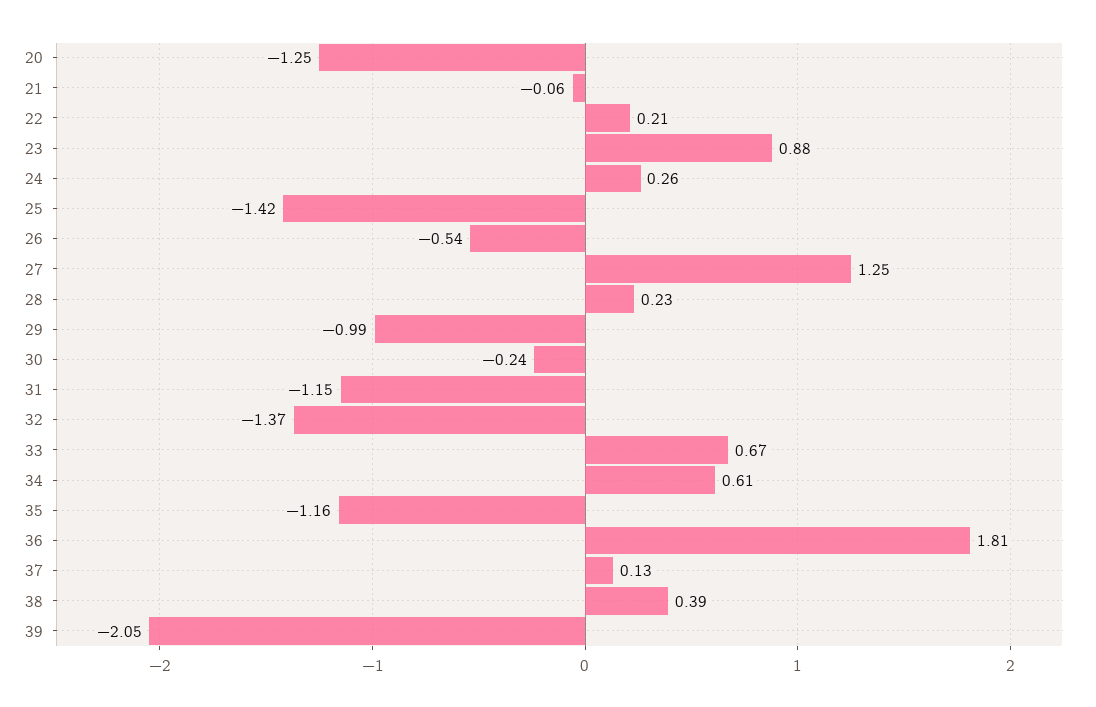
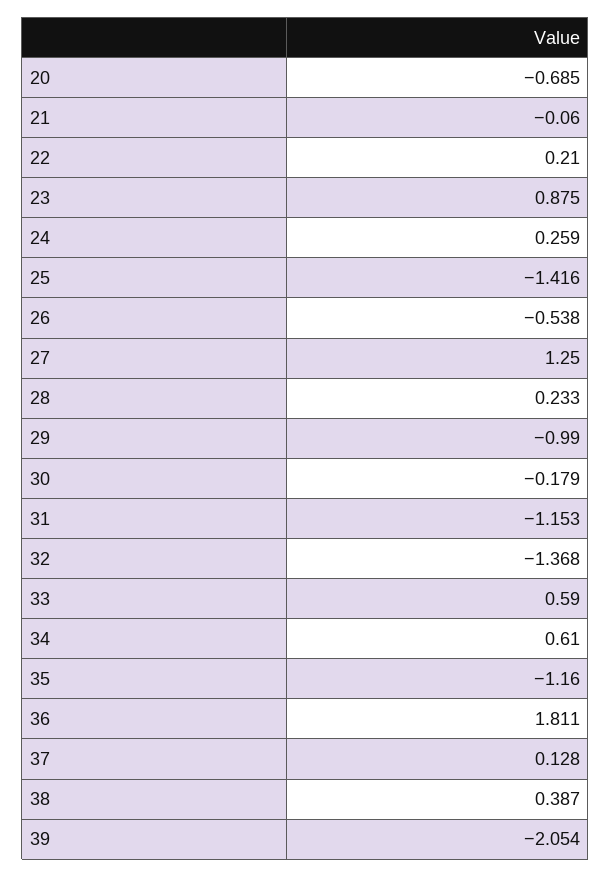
  {
-   "20": -1.25,
+   "20": -0.685,
    "21": -0.06,
    "22": 0.21,
    "23": 0.875,
    "24": 0.259,
    "25": -1.416,
    "26": -0.538,
    "27": 1.25,
    "28": 0.233,
    "29": -0.99,
-   "30": -0.24,
+   "30": -0.179,
    "31": -1.153,
    "32": -1.368,
-   "33": 0.67,
+   "33": 0.59,
    "34": 0.61,
    "35": -1.16,
    "36": 1.811,
    "37": 0.128,
    "38": 0.387,
    "39": -2.054
  }

